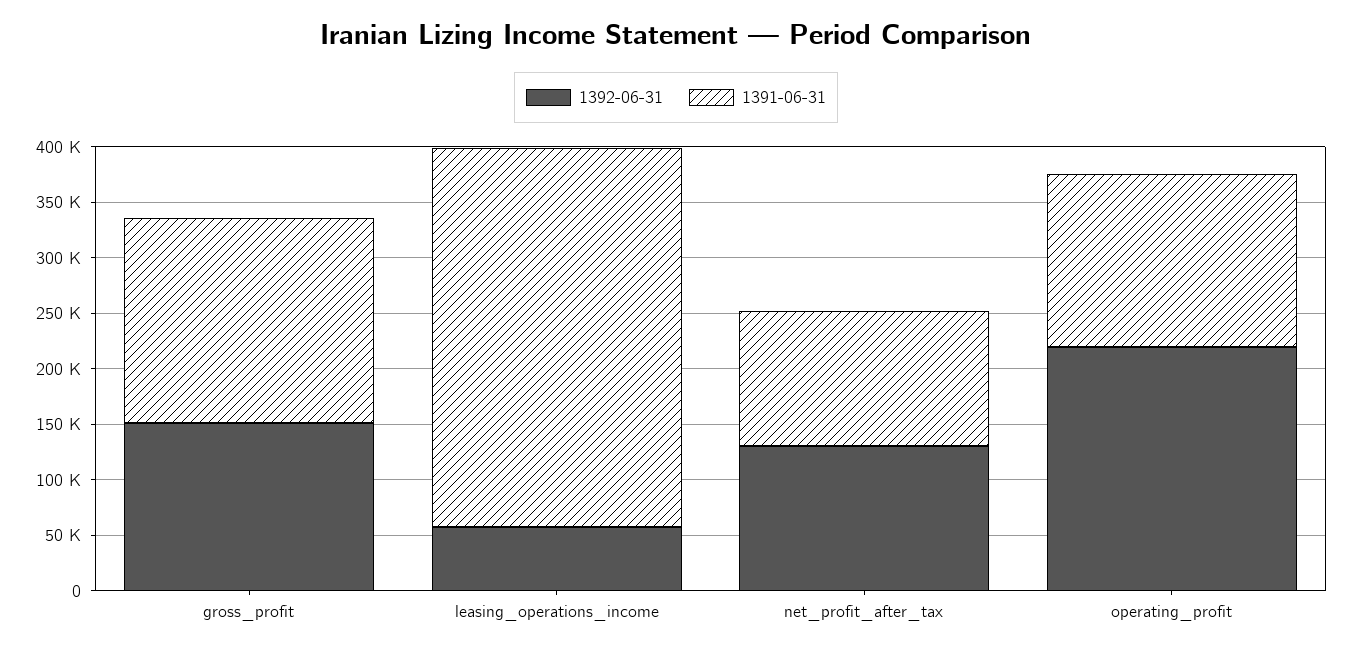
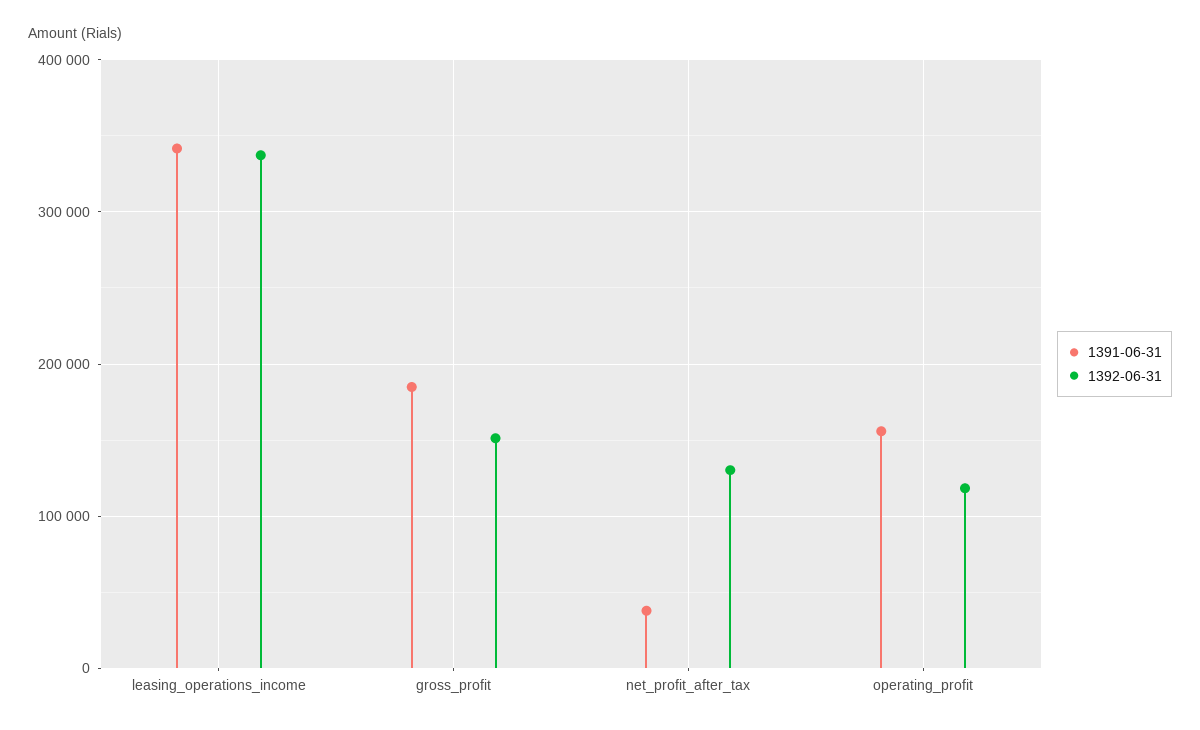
  {
    "1392-06-31": {
      "gross_profit": 150000,
-     "leasing_operations_income": 60000,
+     "leasing_operations_income": 340000,
      "net_profit_after_tax": 130000,
-     "operating_profit": 220000
+     "operating_profit": 120000
    },
    "1391-06-31": {
      "gross_profit": 180000,
      "leasing_operations_income": 340000,
-     "net_profit_after_tax": 120000,
+     "net_profit_after_tax": 40000,
      "operating_profit": 160000
    }
  }

